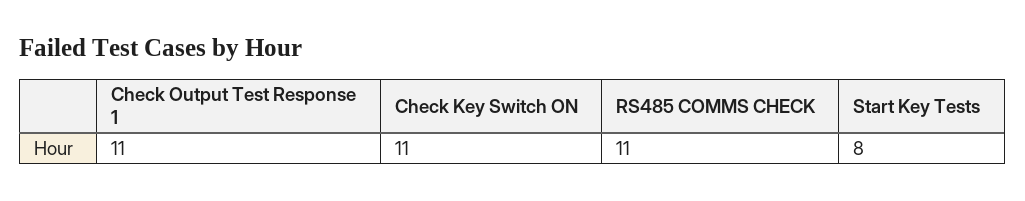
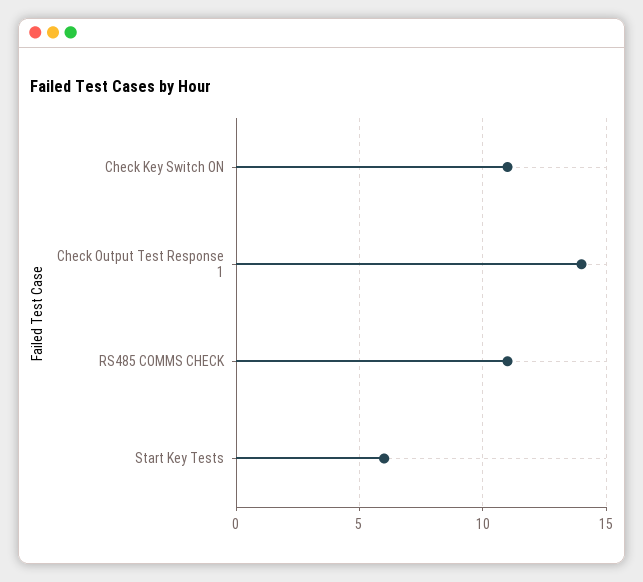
  {
-   "Check Output Test Response 1": 11,
+   "Check Output Test Response 1": 14,
    "Check Key Switch ON": 11,
    "RS485 COMMS CHECK": 11,
-   "Start Key Tests": 8
+   "Start Key Tests": 6
  }

